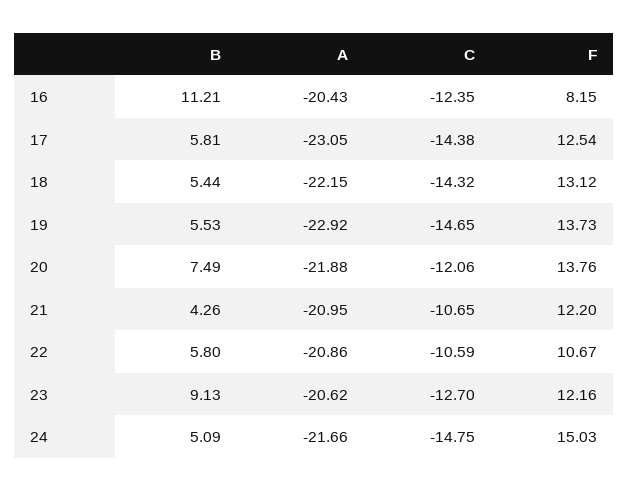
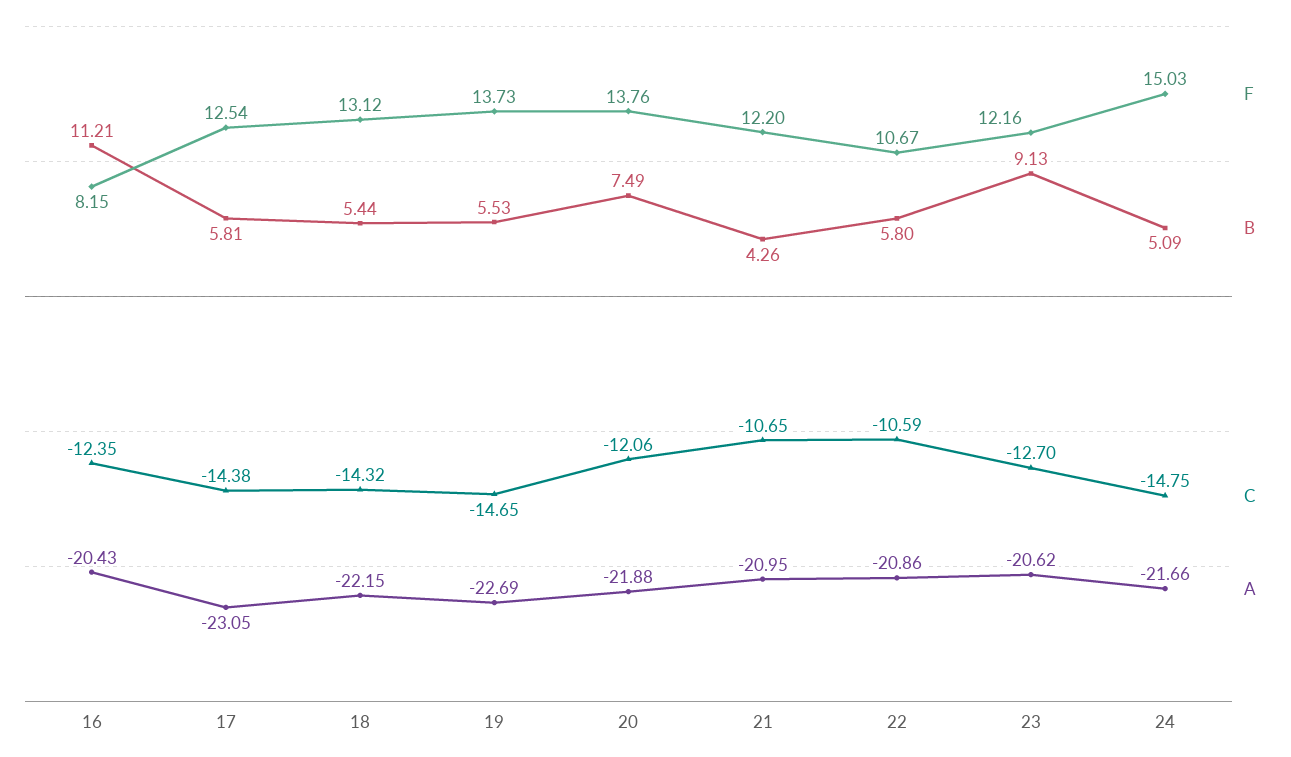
  {
    "B": {
      "16": 11.21,
      "17": 5.81,
      "18": 5.44,
      "19": 5.53,
      "20": 7.49,
      "21": 4.26,
      "22": 5.8,
      "23": 9.13,
      "24": 5.09
    },
    "A": {
      "16": -20.43,
      "17": -23.05,
      "18": -22.15,
-     "19": -22.92,
+     "19": -22.69,
      "20": -21.88,
      "21": -20.95,
      "22": -20.86,
      "23": -20.62,
      "24": -21.66
    },
    "C": {
      "16": -12.35,
      "17": -14.38,
      "18": -14.32,
      "19": -14.65,
      "20": -12.06,
      "21": -10.65,
      "22": -10.59,
      "23": -12.7,
      "24": -14.75
    },
    "F": {
      "16": 8.15,
      "17": 12.54,
      "18": 13.12,
      "19": 13.73,
      "20": 13.76,
      "21": 12.2,
      "22": 10.67,
      "23": 12.16,
      "24": 15.03
    }
  }

